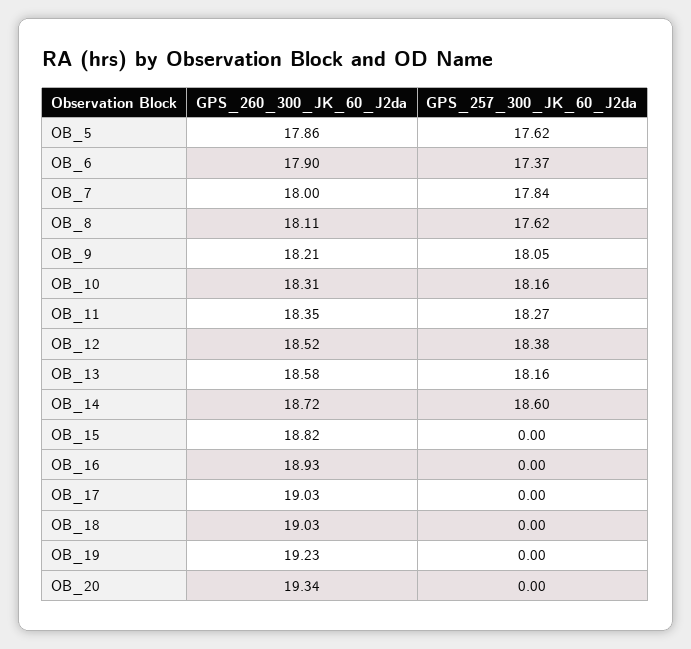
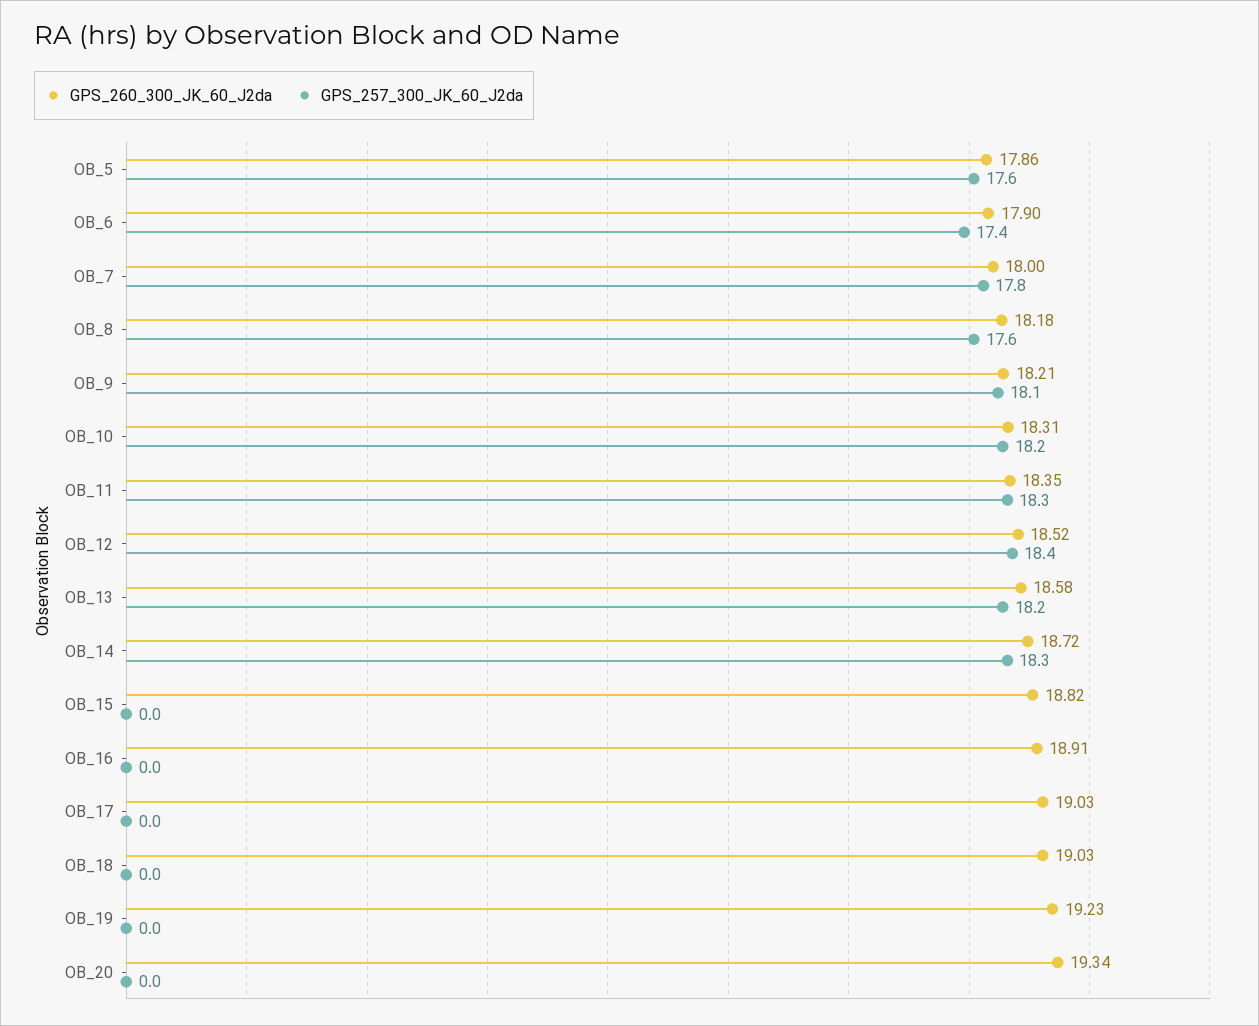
  {
    "GPS_260_300_JK_60_J2da": {
      "OB_5": 17.86,
      "OB_6": 17.9,
      "OB_7": 18,
-     "OB_8": 18.11,
+     "OB_8": 18.18,
      "OB_9": 18.21,
      "OB_10": 18.31,
      "OB_11": 18.35,
      "OB_12": 18.52,
      "OB_13": 18.58,
      "OB_14": 18.72,
      "OB_15": 18.82,
-     "OB_16": 18.93,
+     "OB_16": 18.91,
      "OB_17": 19.03,
      "OB_18": 19.03,
      "OB_19": 19.23,
      "OB_20": 19.34
    },
    "GPS_257_300_JK_60_J2da": {
      "OB_5": 17.62,
      "OB_6": 17.37,
      "OB_7": 17.84,
      "OB_8": 17.62,
      "OB_9": 18.05,
      "OB_10": 18.16,
      "OB_11": 18.27,
      "OB_12": 18.38,
      "OB_13": 18.16,
-     "OB_14": 18.6,
+     "OB_14": 18.3,
      "OB_15": 0,
      "OB_16": 0,
      "OB_17": 0,
      "OB_18": 0,
      "OB_19": 0,
      "OB_20": 0
    }
  }

